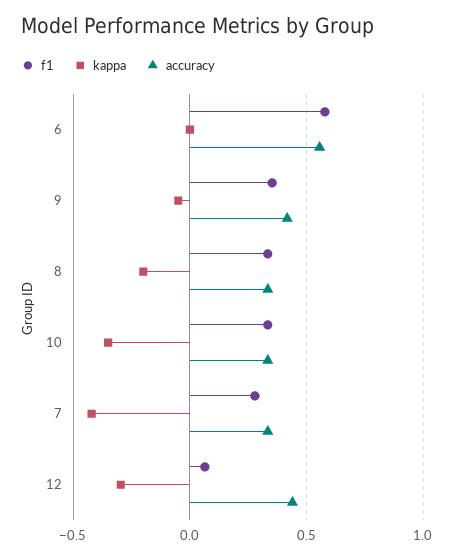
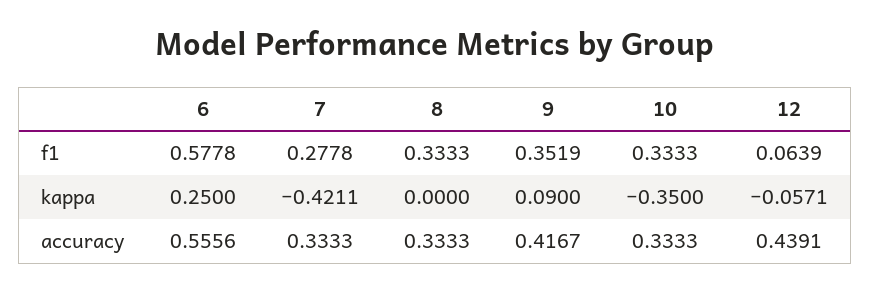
  {
    "f1": {
      "6": 0.5778,
      "9": 0.3519,
      "8": 0.3333,
      "10": 0.3333,
      "7": 0.2778,
      "12": 0.0639
    },
    "kappa": {
-     "6": 0,
+     "6": 0.25,
-     "9": -0.05,
+     "9": 0.09,
-     "8": -0.2,
+     "8": 0,
      "10": -0.35,
      "7": -0.4211,
-     "12": -0.3
+     "12": -0.0571
    },
    "accuracy": {
      "6": 0.5556,
      "9": 0.4167,
      "8": 0.3333,
      "10": 0.3333,
      "7": 0.3333,
      "12": 0.4391
    }
  }

